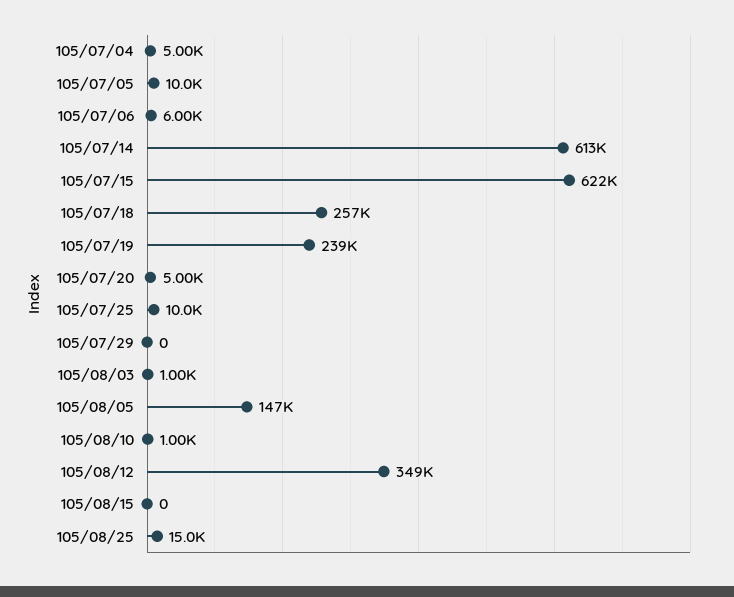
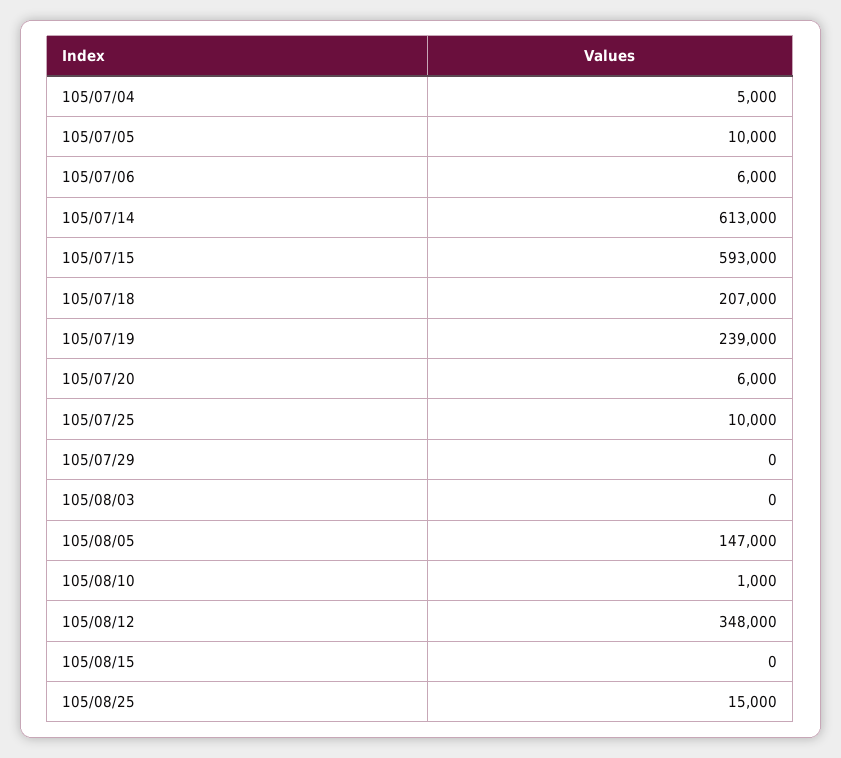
  {
    "105/07/04": 5000,
    "105/07/05": 10000,
    "105/07/06": 6000,
    "105/07/14": 613000,
-   "105/07/15": 622000,
+   "105/07/15": 593000,
-   "105/07/18": 257000,
+   "105/07/18": 207000,
    "105/07/19": 239000,
-   "105/07/20": 5000,
+   "105/07/20": 6000,
    "105/07/25": 10000,
    "105/07/29": 0,
-   "105/08/03": 1000,
+   "105/08/03": 0,
    "105/08/05": 147000,
    "105/08/10": 1000,
-   "105/08/12": 349000,
+   "105/08/12": 348000,
    "105/08/15": 0,
    "105/08/25": 15000
  }

